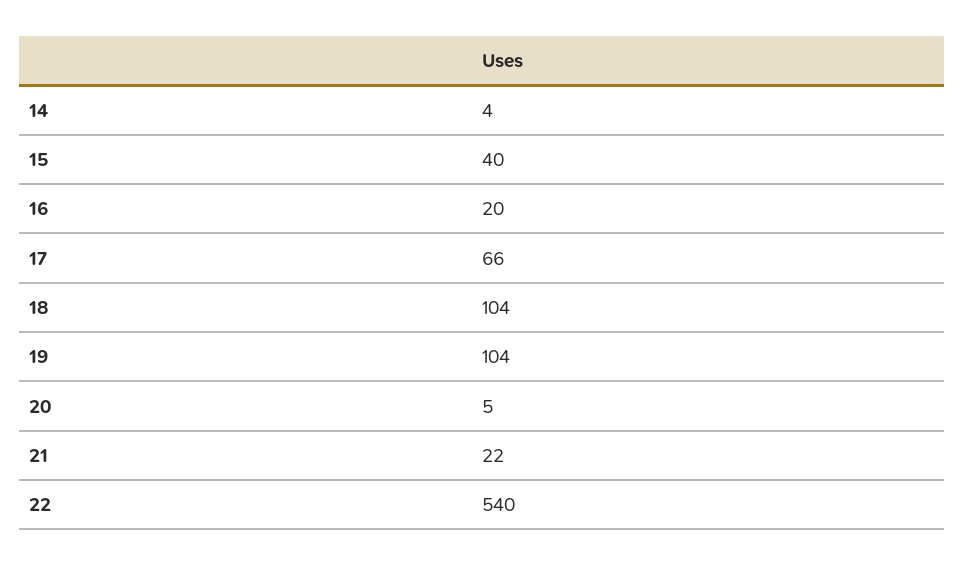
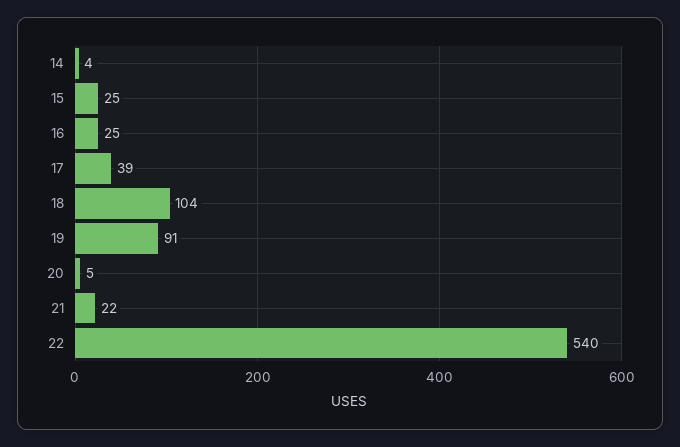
  {
    "14": 4,
-   "15": 40,
+   "15": 25,
-   "16": 20,
+   "16": 25,
-   "17": 66,
+   "17": 39,
    "18": 104,
-   "19": 104,
+   "19": 91,
    "20": 5,
    "21": 22,
    "22": 540
  }

